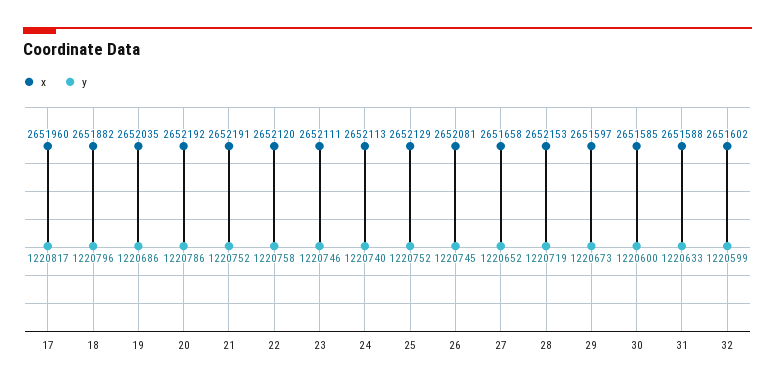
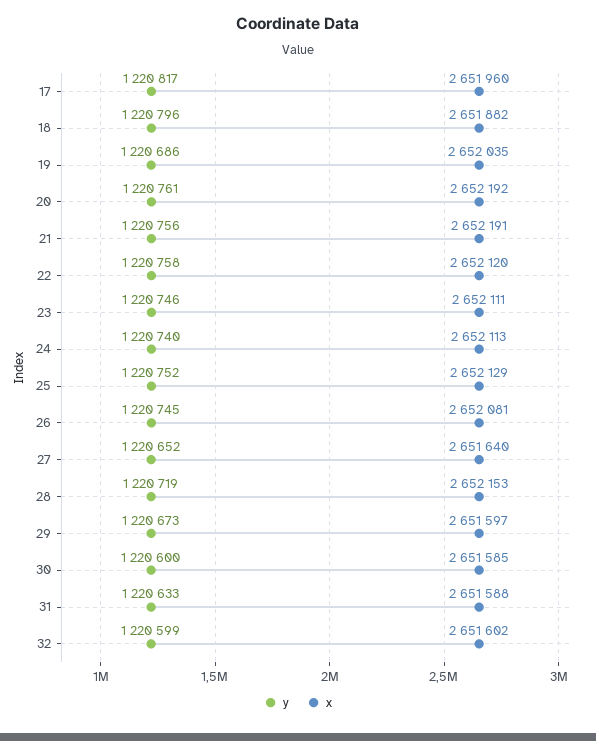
  {
    "x": {
      "17": 2651960,
      "18": 2651882,
      "19": 2652035,
      "20": 2652192,
      "21": 2652191,
      "22": 2652120,
      "23": 2652111,
      "24": 2652113,
      "25": 2652129,
      "26": 2652081,
-     "27": 2651658,
+     "27": 2651640,
      "28": 2652153,
      "29": 2651597,
      "30": 2651585,
      "31": 2651588,
      "32": 2651602
    },
    "y": {
      "17": 1220817,
      "18": 1220796,
      "19": 1220686,
-     "20": 1220786,
+     "20": 1220761,
-     "21": 1220752,
+     "21": 1220756,
      "22": 1220758,
      "23": 1220746,
      "24": 1220740,
      "25": 1220752,
      "26": 1220745,
      "27": 1220652,
      "28": 1220719,
      "29": 1220673,
      "30": 1220600,
      "31": 1220633,
      "32": 1220599
    }
  }

